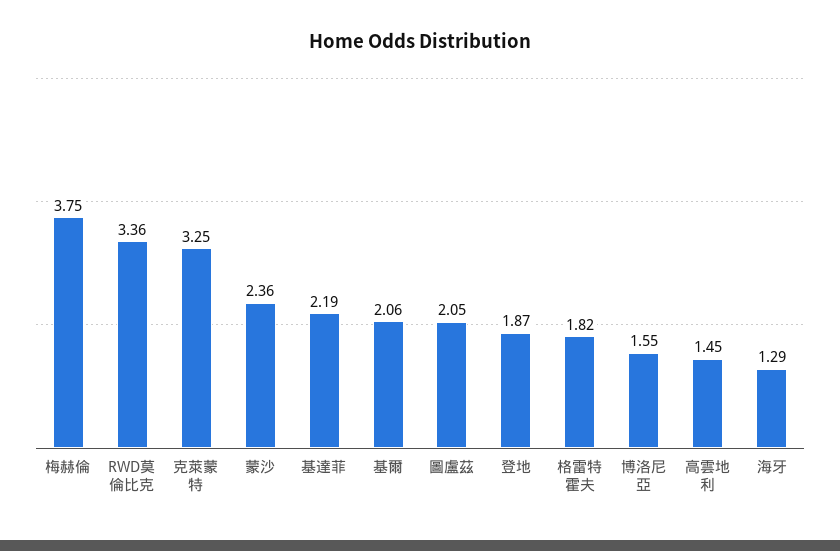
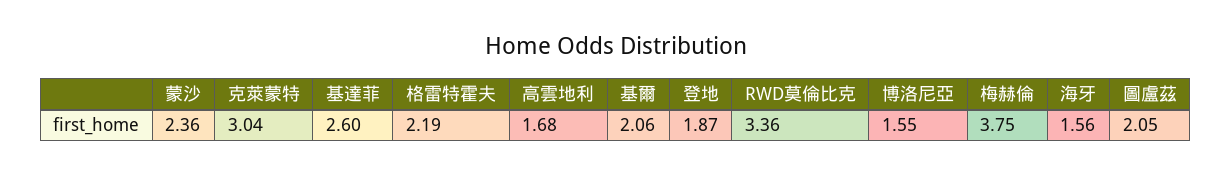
  {
    "梅赫倫": 3.75,
    "RWD莫倫比克": 3.36,
-   "克萊蒙特": 3.25,
+   "克萊蒙特": 3.04,
    "蒙沙": 2.36,
-   "基達菲": 2.19,
+   "基達菲": 2.6,
    "基爾": 2.06,
    "圖盧茲": 2.05,
    "登地": 1.87,
-   "格雷特霍夫": 1.82,
+   "格雷特霍夫": 2.19,
    "博洛尼亞": 1.55,
-   "高雲地利": 1.45,
+   "高雲地利": 1.68,
-   "海牙": 1.29
+   "海牙": 1.56
  }

